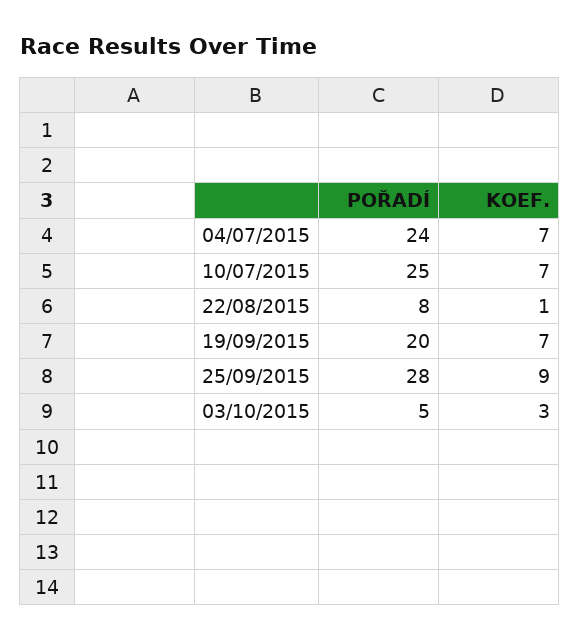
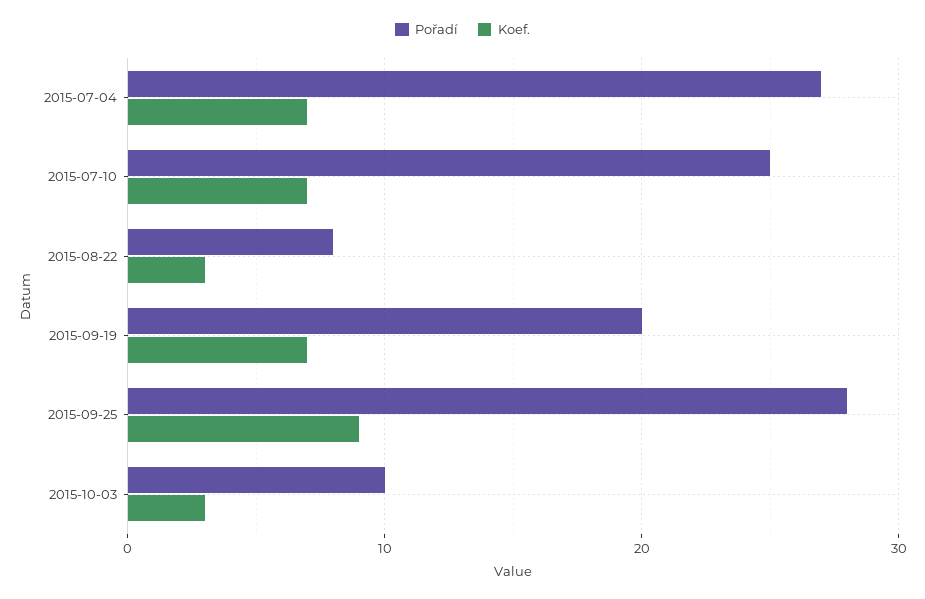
  {
    "POŘADÍ": {
-     "04/07/2015": 24,
+     "04/07/2015": 27,
      "10/07/2015": 25,
      "22/08/2015": 8,
      "19/09/2015": 20,
      "25/09/2015": 28,
-     "03/10/2015": 5
+     "03/10/2015": 10
    },
    "KOEF.": {
      "04/07/2015": 7,
      "10/07/2015": 7,
-     "22/08/2015": 1,
+     "22/08/2015": 3,
      "19/09/2015": 7,
      "25/09/2015": 9,
      "03/10/2015": 3
    }
  }

